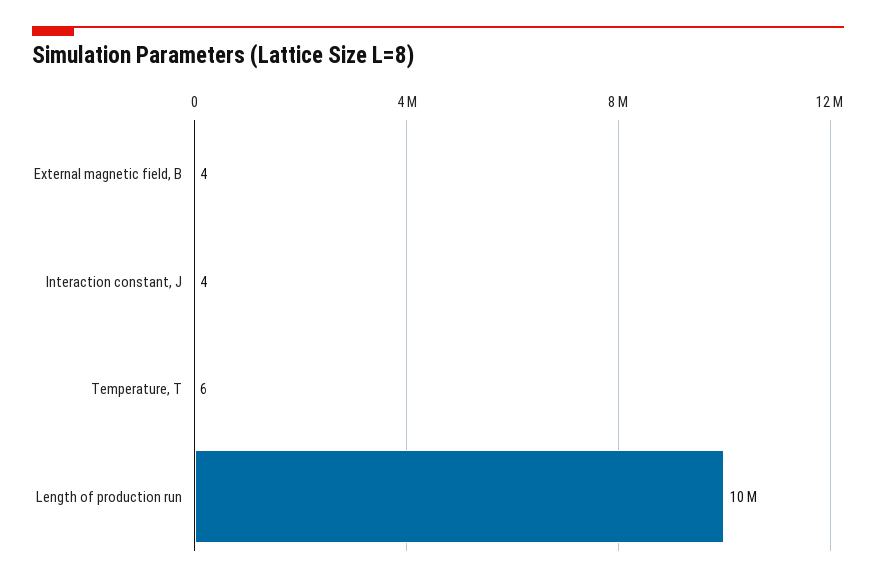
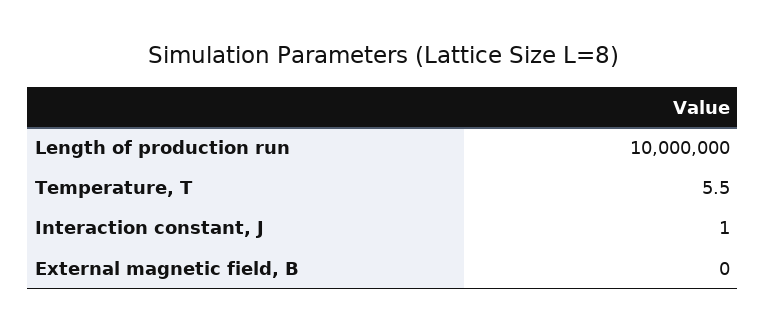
  {
-   "External magnetic field, B": 4,
+   "External magnetic field, B": 0,
-   "Interaction constant, J": 4,
+   "Interaction constant, J": 1,
    "Temperature, T": 5.5,
    "Length of production run": 10000000
  }

